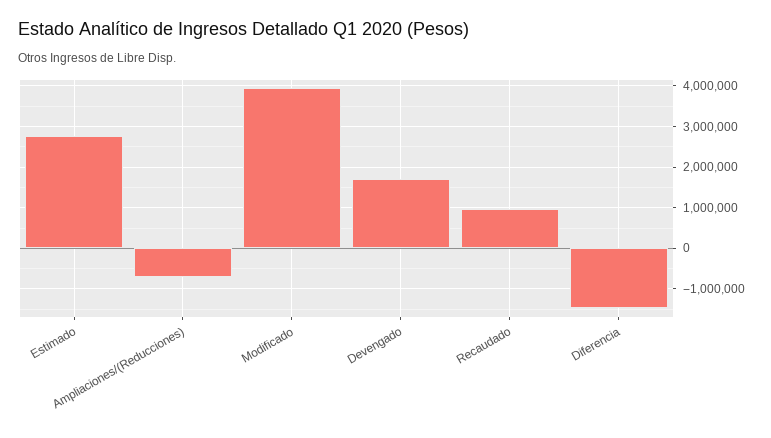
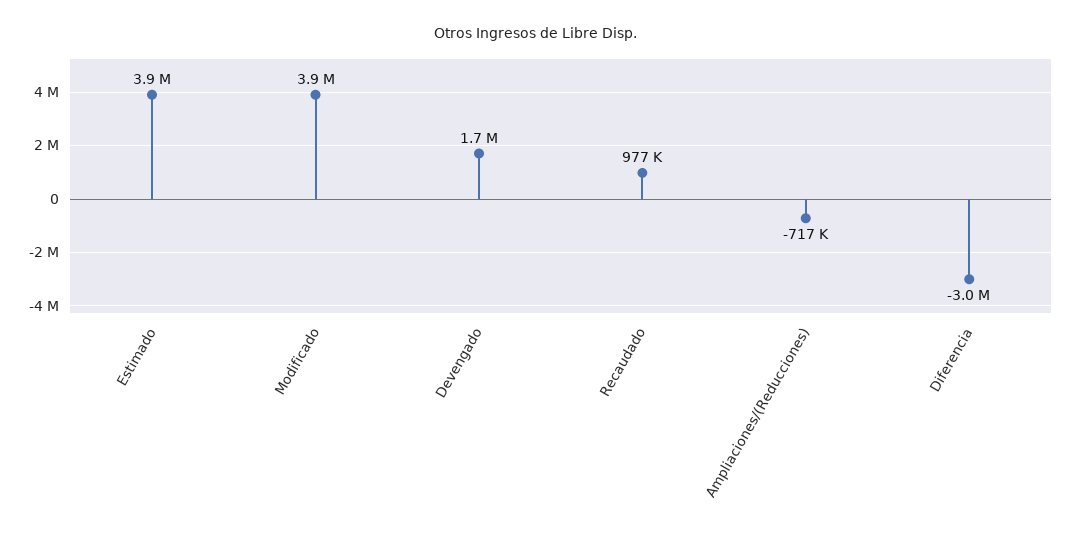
  {
-   "Estimado": 2800000,
+   "Estimado": 3900000,
    "Ampliaciones/(Reducciones)": -717000,
    "Modificado": 3900000,
    "Devengado": 1700000,
    "Recaudado": 977000,
-   "Diferencia": -1400000
+   "Diferencia": -3000000
  }

